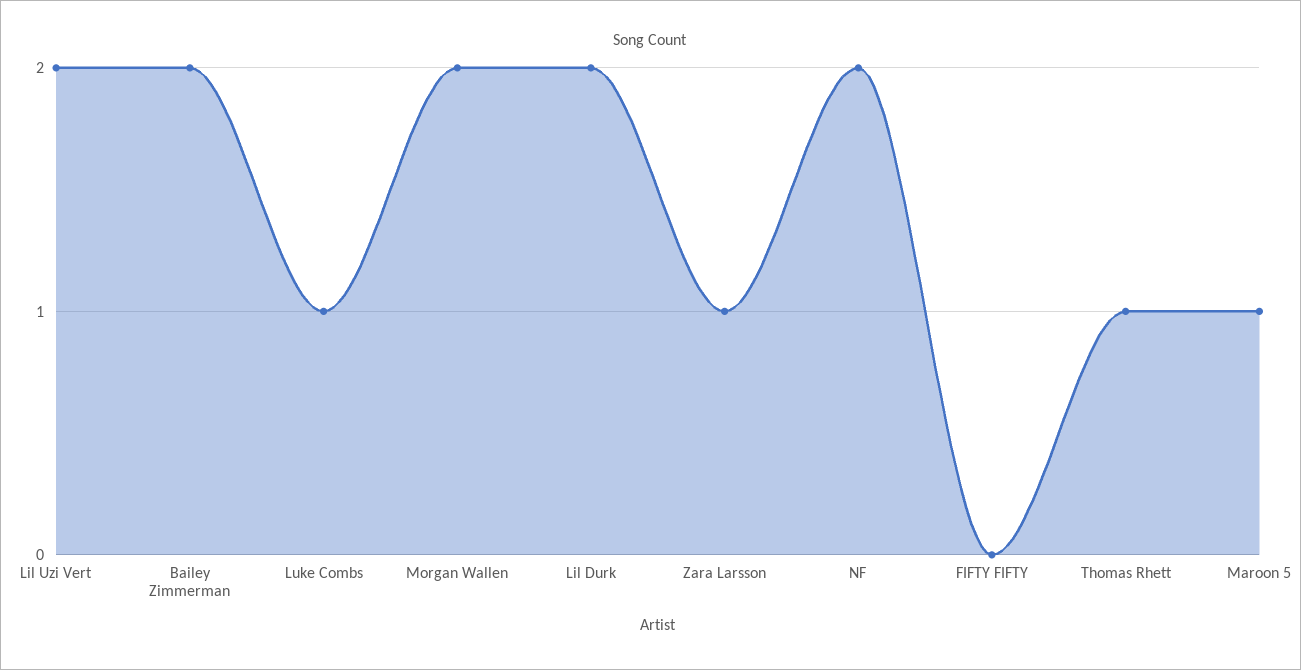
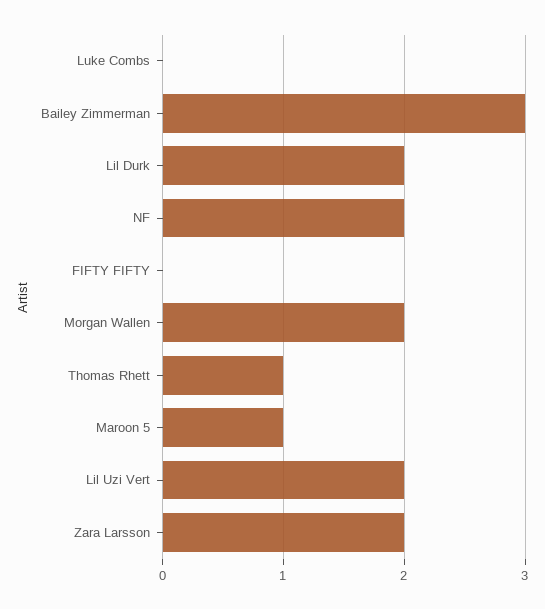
  {
    "Lil Uzi Vert": 2,
-   "Bailey Zimmerman": 2,
+   "Bailey Zimmerman": 3,
-   "Luke Combs": 1,
+   "Luke Combs": 0,
    "Morgan Wallen": 2,
    "Lil Durk": 2,
-   "Zara Larsson": 1,
+   "Zara Larsson": 2,
    "NF": 2,
    "FIFTY FIFTY": 0,
    "Thomas Rhett": 1,
    "Maroon 5": 1
  }

